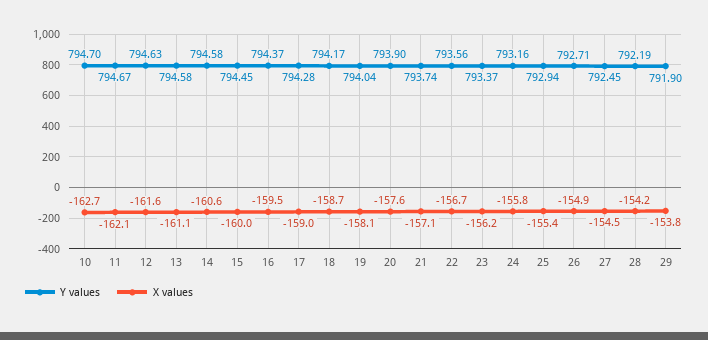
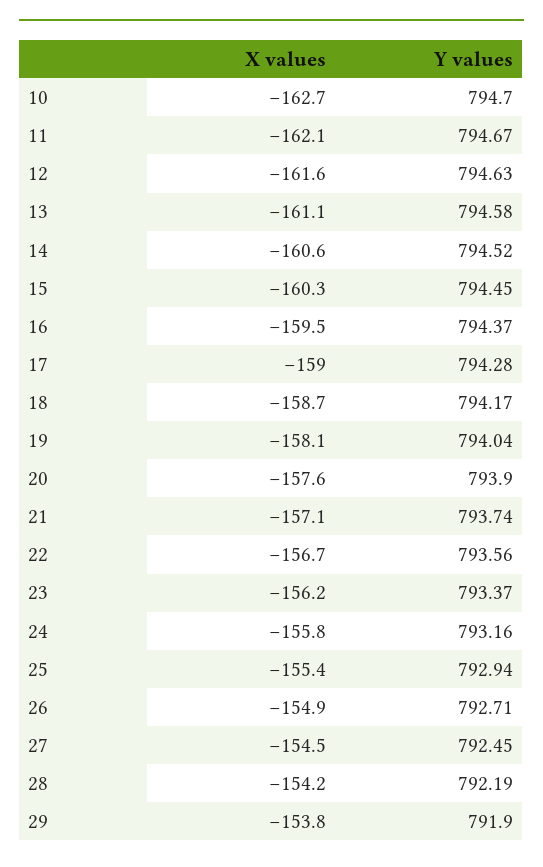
  {
    "Y values": {
      "10": 794.7,
      "11": 794.67,
      "12": 794.63,
      "13": 794.58,
-     "14": 794.58,
+     "14": 794.52,
      "15": 794.45,
      "16": 794.37,
      "17": 794.28,
      "18": 794.17,
      "19": 794.04,
      "20": 793.9,
      "21": 793.74,
      "22": 793.56,
      "23": 793.37,
      "24": 793.16,
      "25": 792.94,
      "26": 792.71,
      "27": 792.45,
      "28": 792.19,
      "29": 791.9
    },
    "X values": {
      "10": -162.7,
      "11": -162.1,
      "12": -161.6,
      "13": -161.1,
      "14": -160.6,
-     "15": -160,
+     "15": -160.3,
      "16": -159.5,
      "17": -159,
      "18": -158.7,
      "19": -158.1,
      "20": -157.6,
      "21": -157.1,
      "22": -156.7,
      "23": -156.2,
      "24": -155.8,
      "25": -155.4,
      "26": -154.9,
      "27": -154.5,
      "28": -154.2,
      "29": -153.8
    }
  }

